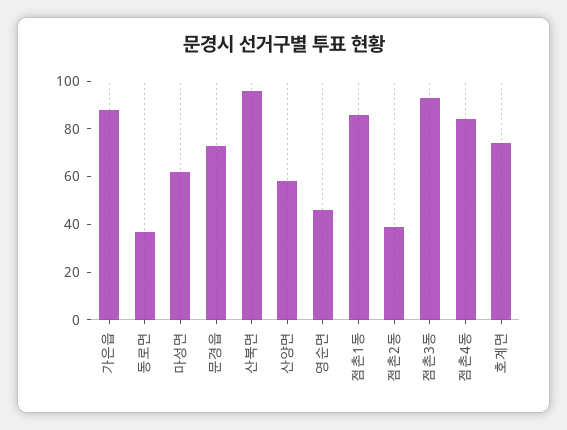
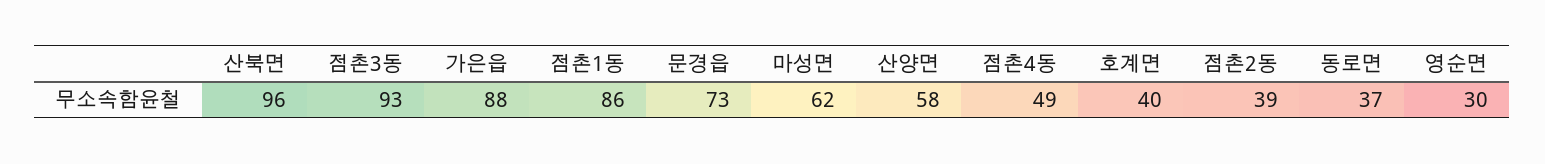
  {
    "가은읍": 88,
    "동로면": 37,
    "마성면": 62,
    "문경읍": 73,
    "산북면": 96,
    "산양면": 58,
-   "영순면": 45,
+   "영순면": 30,
    "점촌1동": 86,
    "점촌2동": 39,
    "점촌3동": 93,
-   "점촌4동": 85,
+   "점촌4동": 49,
-   "호계면": 75
+   "호계면": 40
  }

